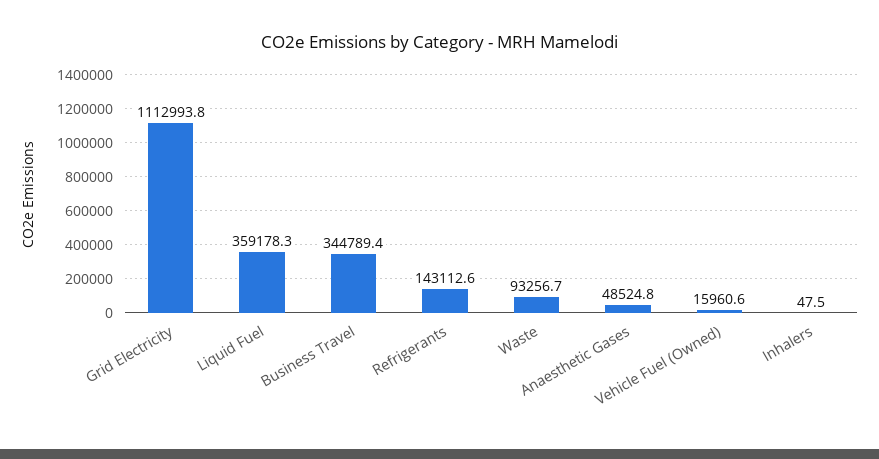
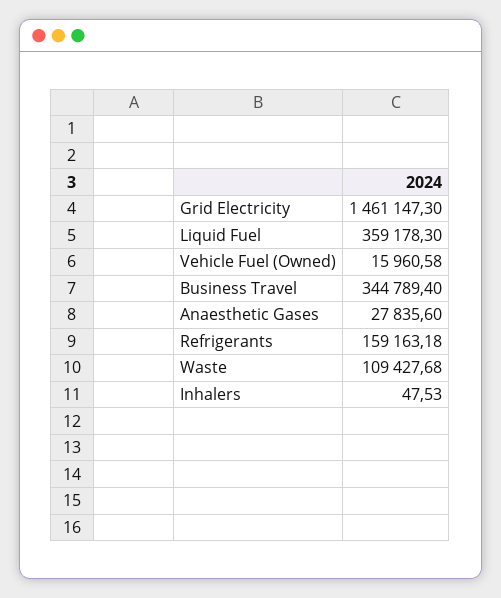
  {
-   "Grid Electricity": 1112993.8,
+   "Grid Electricity": 1461147.3,
    "Liquid Fuel": 359178.3,
    "Business Travel": 344789.4,
-   "Refrigerants": 143112.6,
+   "Refrigerants": 159163.18,
-   "Waste": 93256.7,
+   "Waste": 109427.68,
-   "Anaesthetic Gases": 48524.8,
+   "Anaesthetic Gases": 27835.6,
    "Vehicle Fuel (Owned)": 15960.58,
    "Inhalers": 47.53
  }

